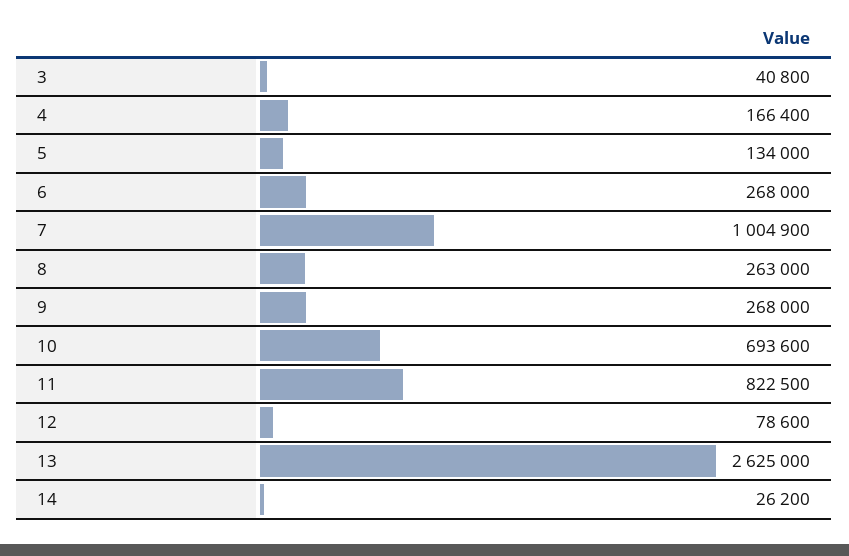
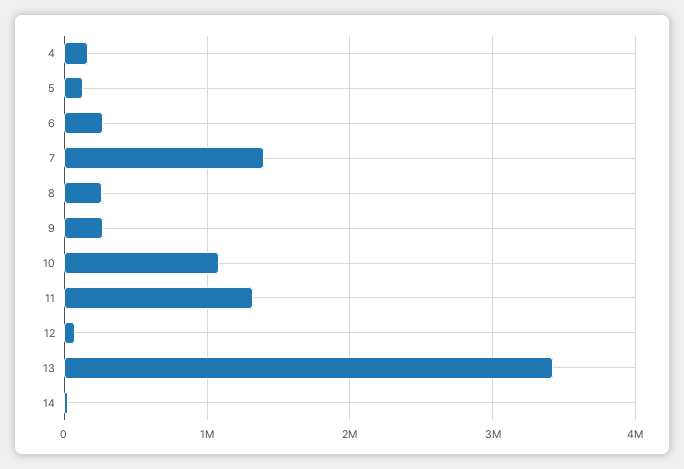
  {
-   "3": 40800,
    "4": 166400,
    "5": 134000,
    "6": 268000,
-   "7": 1004900,
+   "7": 1400000,
    "8": 263000,
    "9": 268000,
-   "10": 693600,
+   "10": 1100000,
-   "11": 822500,
+   "11": 1300000,
    "12": 78600,
-   "13": 2625000,
+   "13": 3400000,
    "14": 26200
  }

